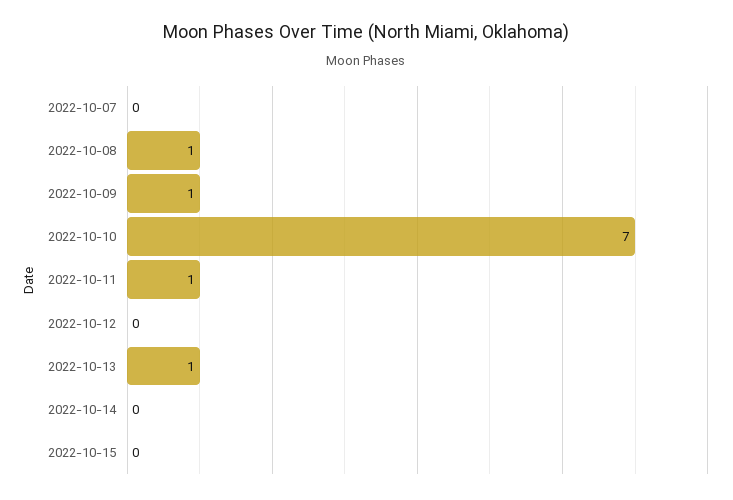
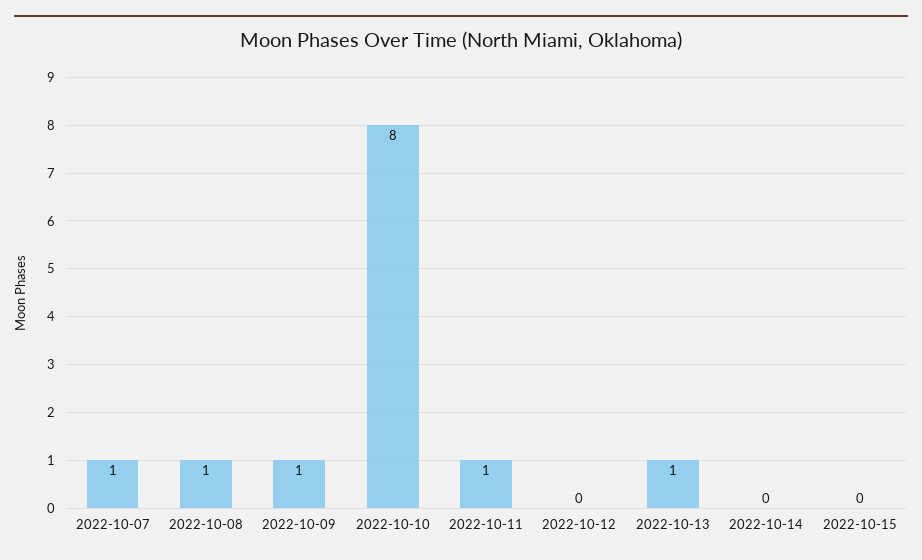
  {
-   "2022-10-07": 0,
+   "2022-10-07": 1,
    "2022-10-08": 1,
    "2022-10-09": 1,
-   "2022-10-10": 7,
+   "2022-10-10": 8,
    "2022-10-11": 1,
    "2022-10-12": 0,
    "2022-10-13": 1,
    "2022-10-14": 0,
    "2022-10-15": 0
  }

